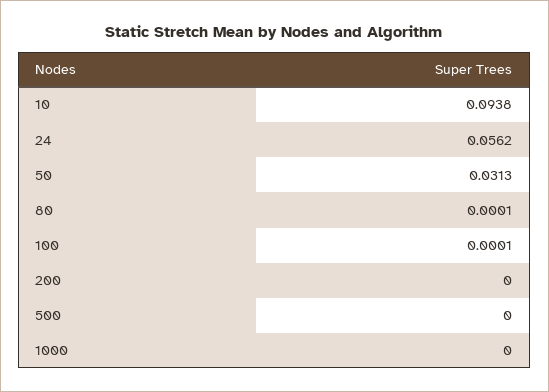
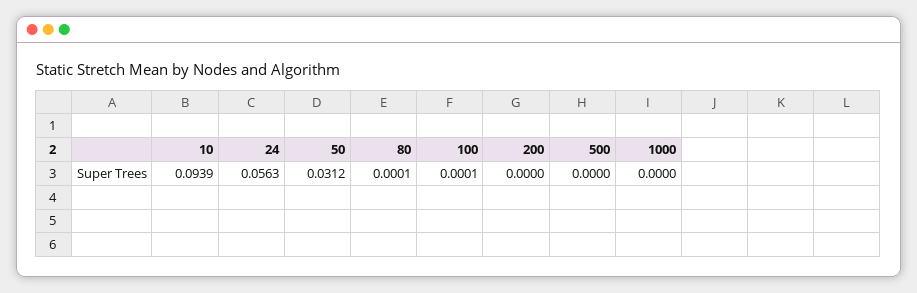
  {
-   "10": 0.0938,
+   "10": 0.0939,
-   "24": 0.0562,
+   "24": 0.0563,
-   "50": 0.0313,
+   "50": 0.0312,
    "80": 0.0001,
    "100": 0.0001,
    "200": 0,
    "500": 0,
    "1000": 0
  }

